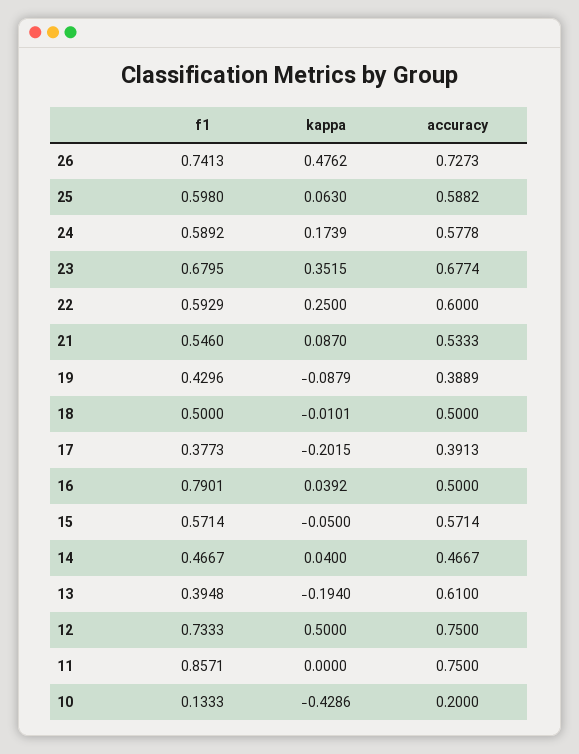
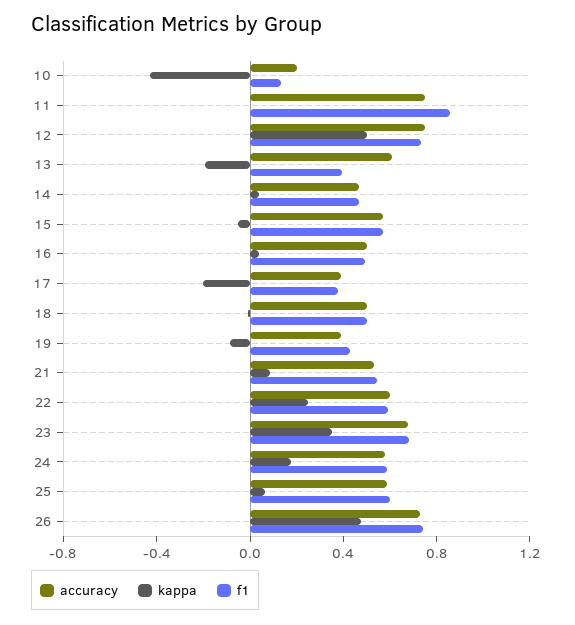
  {
    "f1": {
      "26": 0.7413,
      "25": 0.598,
      "24": 0.5892,
      "23": 0.6795,
      "22": 0.5929,
      "21": 0.546,
      "19": 0.4296,
      "18": 0.5,
      "17": 0.3773,
-     "16": 0.7901,
+     "16": 0.5,
      "15": 0.5714,
      "14": 0.4667,
      "13": 0.3948,
      "12": 0.7333,
      "11": 0.8571,
      "10": 0.1333
    },
    "kappa": {
      "26": 0.4762,
      "25": 0.063,
      "24": 0.1739,
      "23": 0.3515,
      "22": 0.25,
      "21": 0.087,
      "19": -0.0879,
      "18": -0.0101,
      "17": -0.2015,
      "16": 0.0392,
      "15": -0.05,
      "14": 0.04,
      "13": -0.194,
      "12": 0.5,
      "11": 0,
      "10": -0.4286
    },
    "accuracy": {
      "26": 0.7273,
      "25": 0.5882,
      "24": 0.5778,
      "23": 0.6774,
      "22": 0.6,
      "21": 0.5333,
      "19": 0.3889,
      "18": 0.5,
      "17": 0.3913,
      "16": 0.5,
      "15": 0.5714,
      "14": 0.4667,
      "13": 0.61,
      "12": 0.75,
      "11": 0.75,
      "10": 0.2
    }
  }

